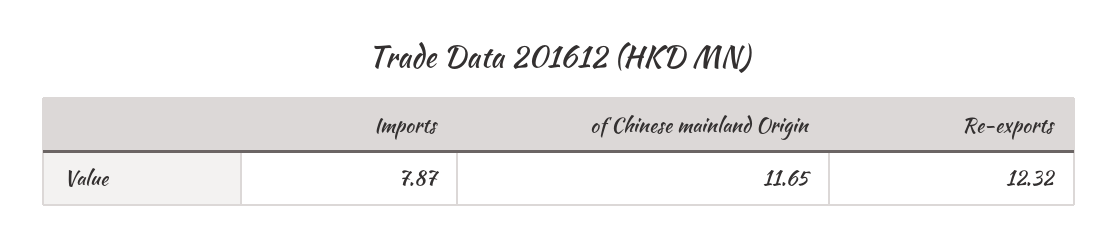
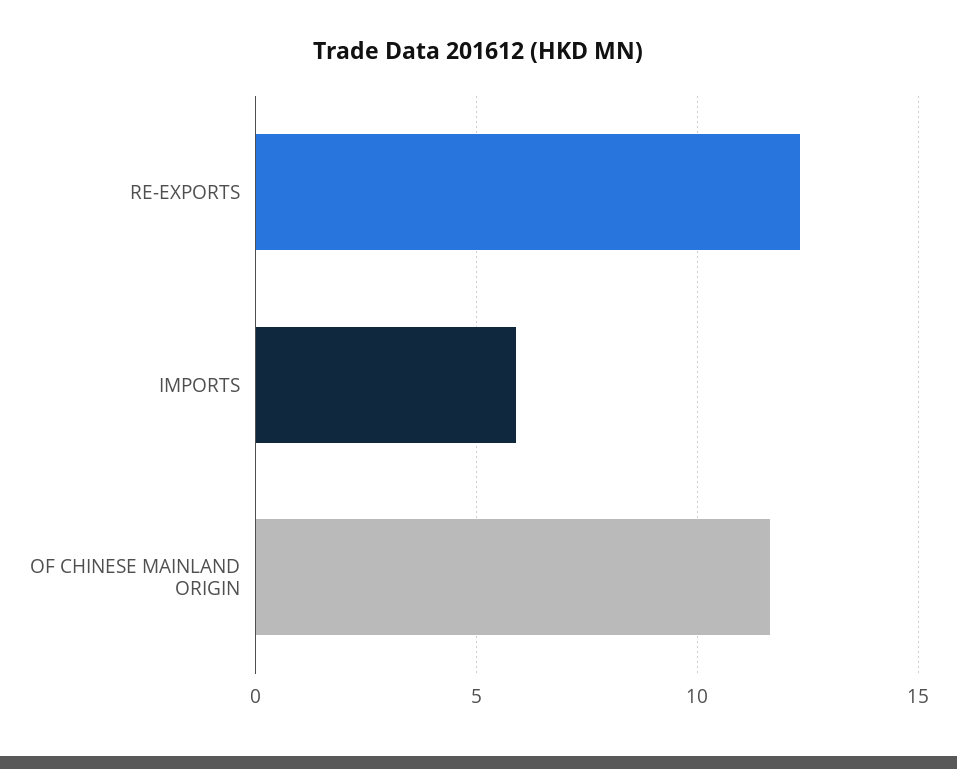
  {
-   "Imports": 7.87,
+   "Imports": 6,
    "of Chinese mainland Origin": 11.65,
    "Re-exports": 12.32
  }

